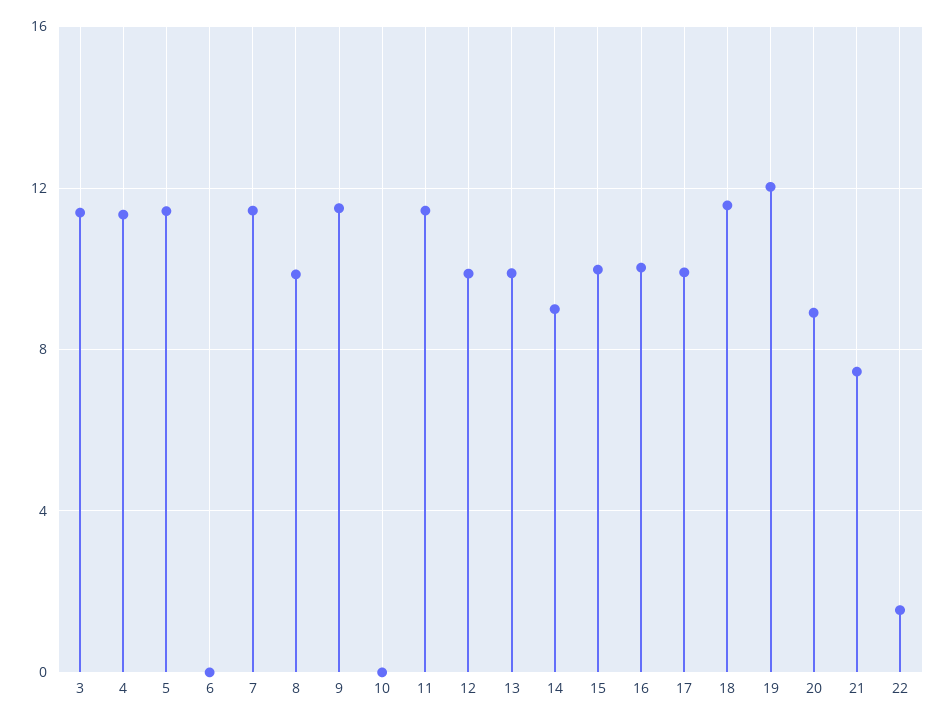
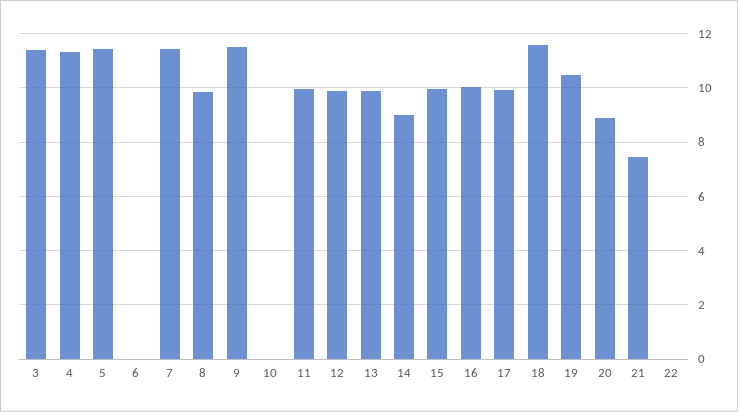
  {
    "3": 11.5,
    "4": 11.25,
    "5": 11.5,
    "6": 0,
    "7": 11.5,
    "8": 9.75,
    "9": 11.5,
    "10": 0,
-   "11": 11.5,
+   "11": 10,
    "12": 10,
    "13": 10,
    "14": 9,
    "15": 10,
    "16": 10,
    "17": 10,
    "18": 11.5,
-   "19": 12,
+   "19": 10.5,
    "20": 9,
    "21": 7.5,
-   "22": 1.5
+   "22": 0
  }

